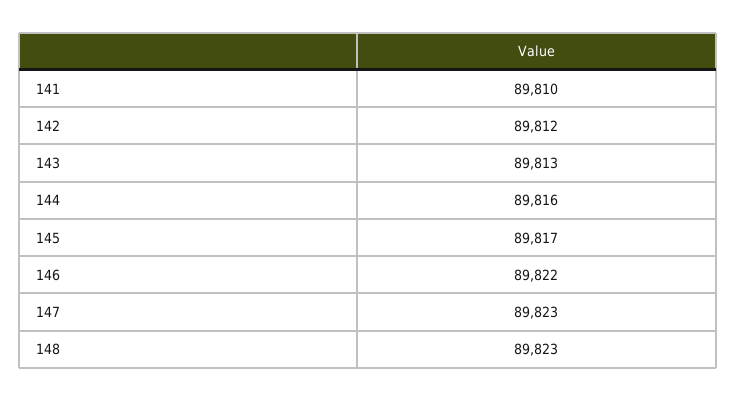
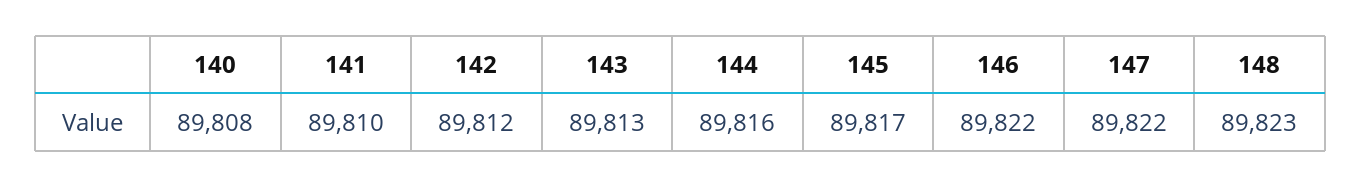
  {
    "141": 89810,
    "142": 89812,
    "143": 89813,
    "144": 89816,
    "145": 89817,
    "146": 89822,
-   "147": 89823,
+   "147": 89822,
-   "148": 89823
+   "148": 89823,
+   "140": 89808
  }

